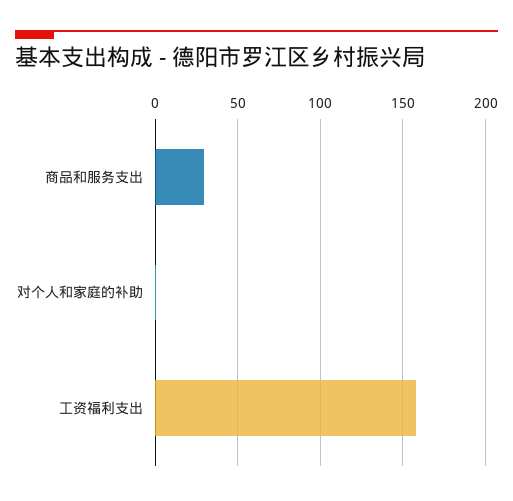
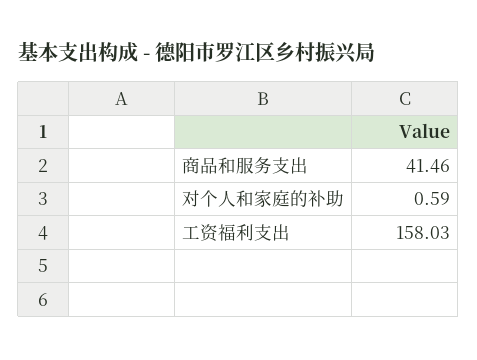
  {
-   "商品和服务支出": 30,
+   "商品和服务支出": 41.46,
    "对个人和家庭的补助": 0.59,
    "工资福利支出": 158.03
  }

